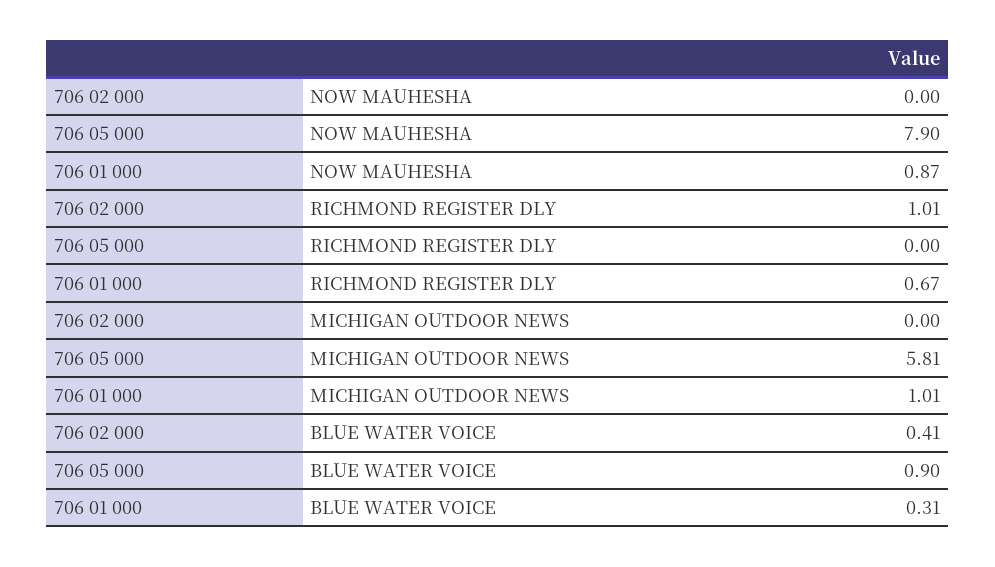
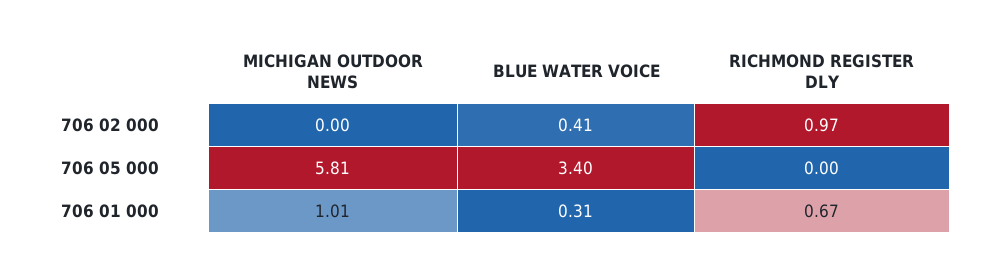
  {
    "706 02 000": {
-     "NOW MAUHESHA": 0,
-     "RICHMOND REGISTER DLY": 1.01,
+     "RICHMOND REGISTER DLY": 0.97,
      "MICHIGAN OUTDOOR NEWS": 0,
      "BLUE WATER VOICE": 0.41
    },
    "706 05 000": {
-     "NOW MAUHESHA": 7.9,
      "RICHMOND REGISTER DLY": 0,
      "MICHIGAN OUTDOOR NEWS": 5.81,
-     "BLUE WATER VOICE": 0.9
+     "BLUE WATER VOICE": 3.4
    },
    "706 01 000": {
-     "NOW MAUHESHA": 0.87,
      "RICHMOND REGISTER DLY": 0.67,
      "MICHIGAN OUTDOOR NEWS": 1.01,
      "BLUE WATER VOICE": 0.31
    }
  }

